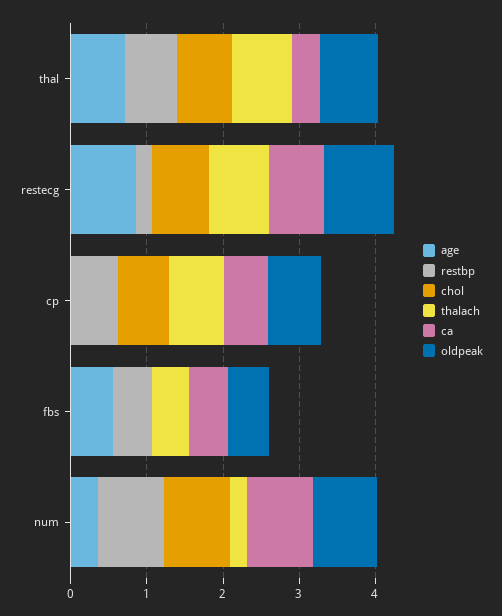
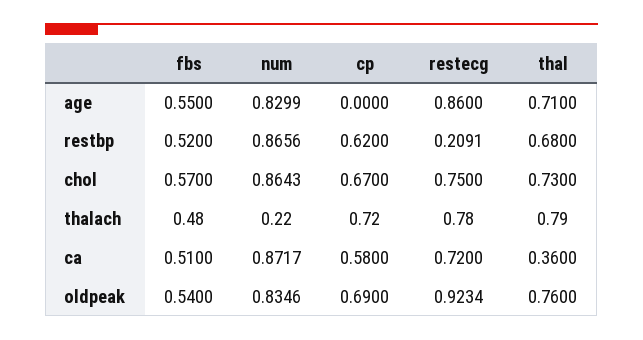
  {
    "age": {
      "thal": 0.71,
      "restecg": 0.86,
      "cp": 0,
      "fbs": 0.55,
-     "num": 0.4
+     "num": 0.8299
    },
    "restbp": {
      "thal": 0.68,
      "restecg": 0.2091,
      "cp": 0.62,
      "fbs": 0.52,
      "num": 0.8656
    },
    "chol": {
      "thal": 0.73,
      "restecg": 0.75,
      "cp": 0.67,
-     "fbs": 0,
+     "fbs": 0.57,
      "num": 0.8643
    },
    "thalach": {
      "thal": 0.79,
      "restecg": 0.78,
      "cp": 0.72,
      "fbs": 0.48,
      "num": 0.22
    },
    "ca": {
      "thal": 0.36,
      "restecg": 0.72,
      "cp": 0.58,
      "fbs": 0.51,
      "num": 0.8717
    },
    "oldpeak": {
      "thal": 0.76,
      "restecg": 0.9234,
      "cp": 0.69,
      "fbs": 0.54,
      "num": 0.8346
    }
  }

